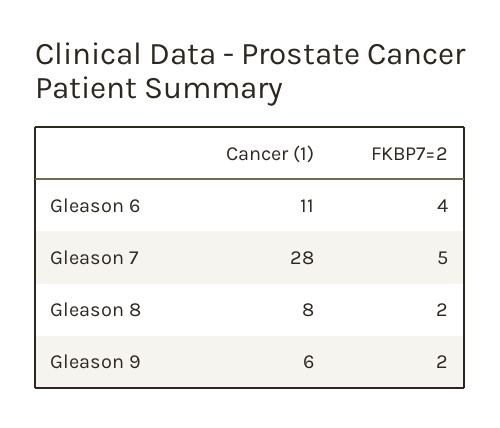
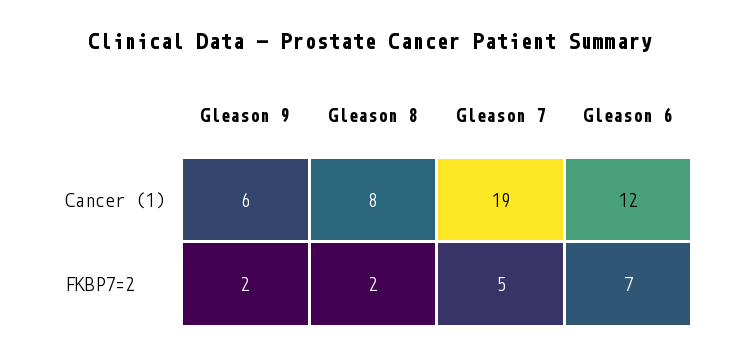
  {
    "Cancer (1)": {
-     "Gleason 6": 11,
+     "Gleason 6": 12,
-     "Gleason 7": 28,
+     "Gleason 7": 19,
      "Gleason 8": 8,
      "Gleason 9": 6
    },
    "FKBP7=2": {
-     "Gleason 6": 4,
+     "Gleason 6": 7,
      "Gleason 7": 5,
      "Gleason 8": 2,
      "Gleason 9": 2
    }
  }

